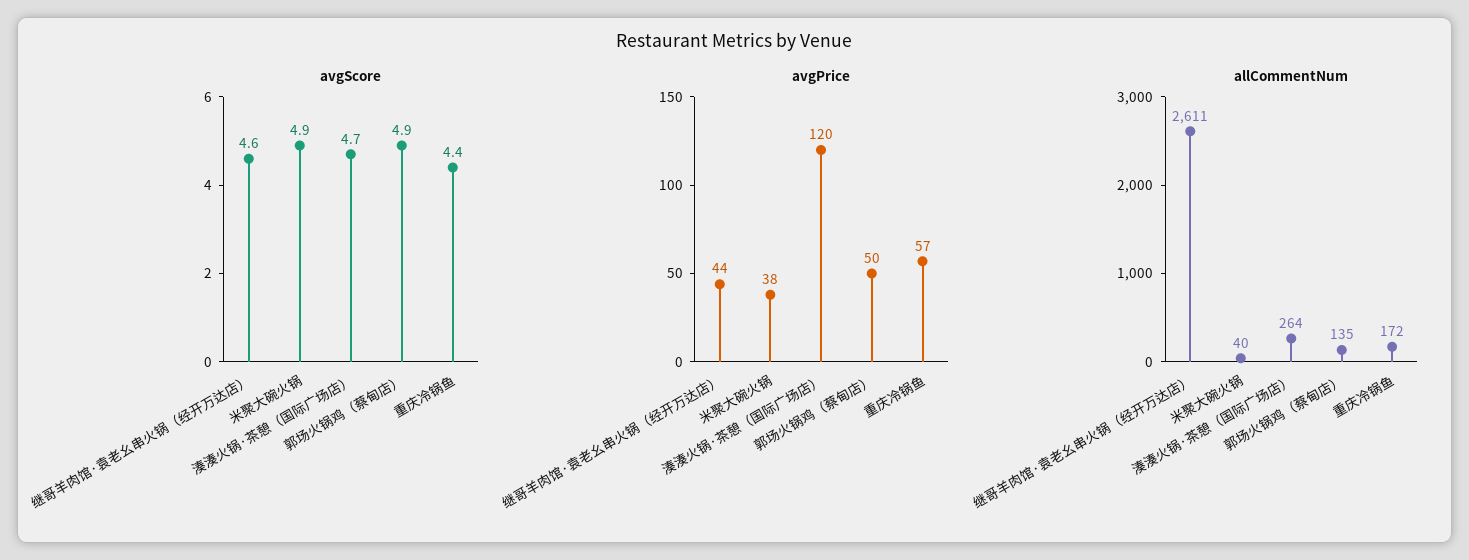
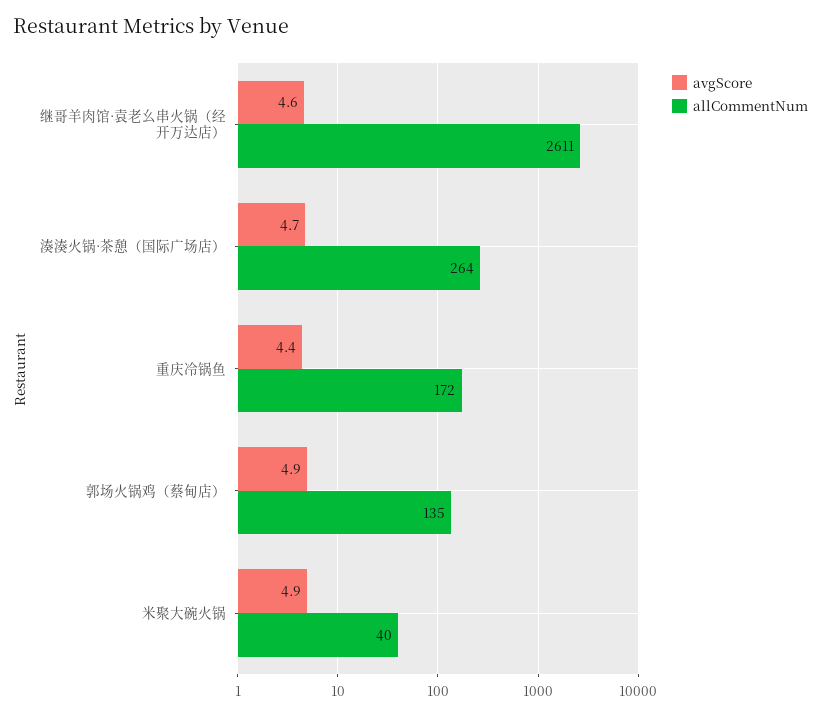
  {
    "avgScore": {
      "继哥羊肉馆·袁老幺串火锅（经开万达店）": 4.6,
      "米聚大碗火锅": 4.9,
      "湊湊火锅·茶憩（国际广场店）": 4.7,
      "郭场火锅鸡（蔡甸店）": 4.9,
      "重庆冷锅鱼": 4.4
    },
-   "avgPrice": {
-     "继哥羊肉馆·袁老幺串火锅（经开万达店）": 44,
-     "米聚大碗火锅": 38,
-     "湊湊火锅·茶憩（国际广场店）": 120,
-     "郭场火锅鸡（蔡甸店）": 50,
-     "重庆冷锅鱼": 57
-   },
    "allCommentNum": {
      "继哥羊肉馆·袁老幺串火锅（经开万达店）": 2611,
      "米聚大碗火锅": 40,
      "湊湊火锅·茶憩（国际广场店）": 264,
      "郭场火锅鸡（蔡甸店）": 135,
      "重庆冷锅鱼": 172
    }
  }

